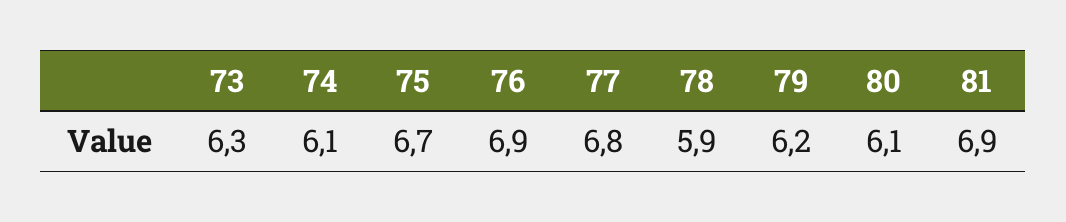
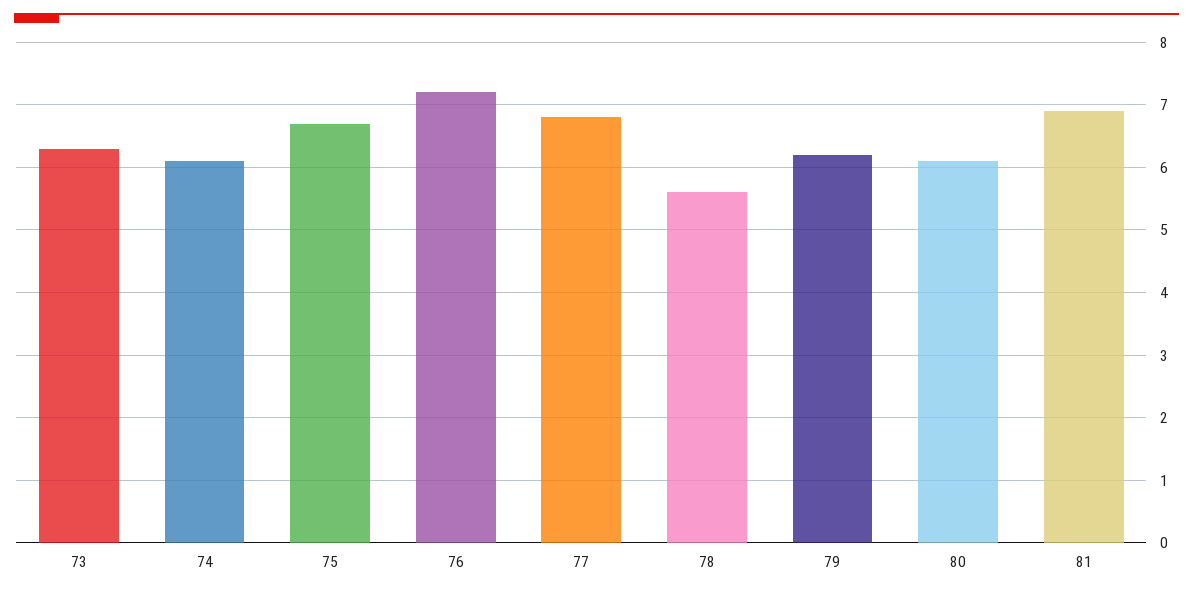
  {
    "73": 6.3,
    "74": 6.1,
    "75": 6.7,
-   "76": 6.9,
+   "76": 7.2,
    "77": 6.8,
-   "78": 5.9,
+   "78": 5.6,
    "79": 6.2,
    "80": 6.1,
    "81": 6.9
  }

